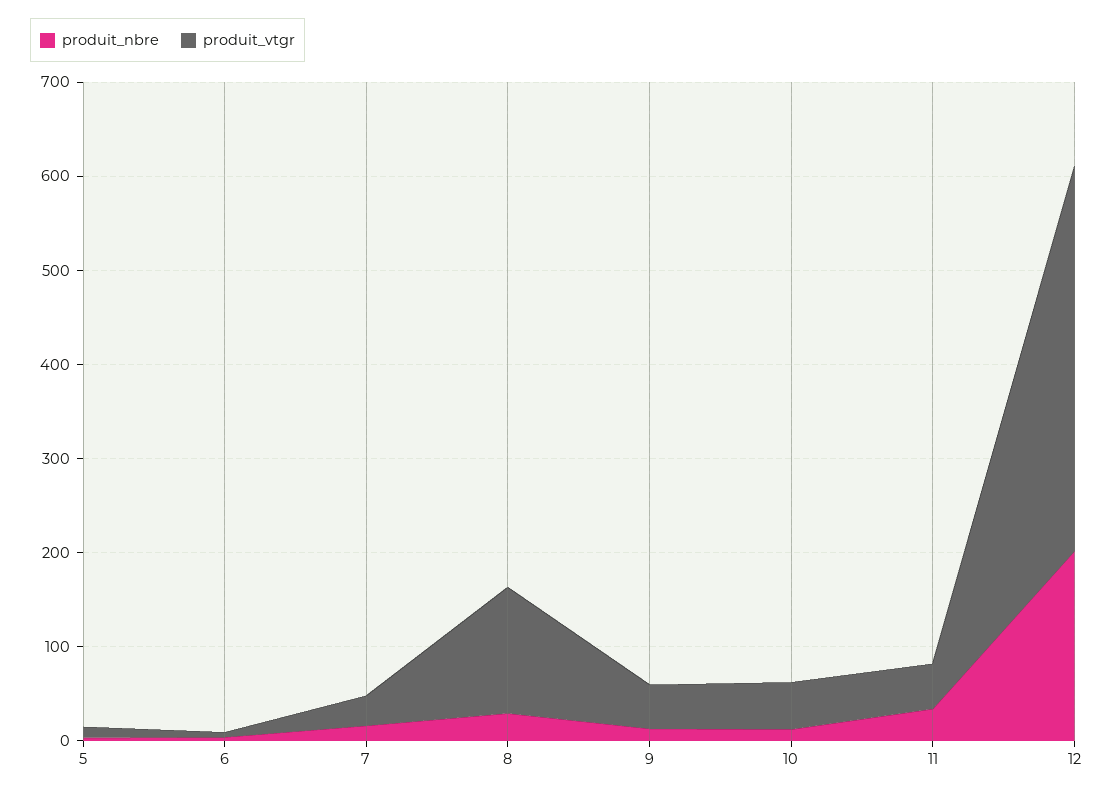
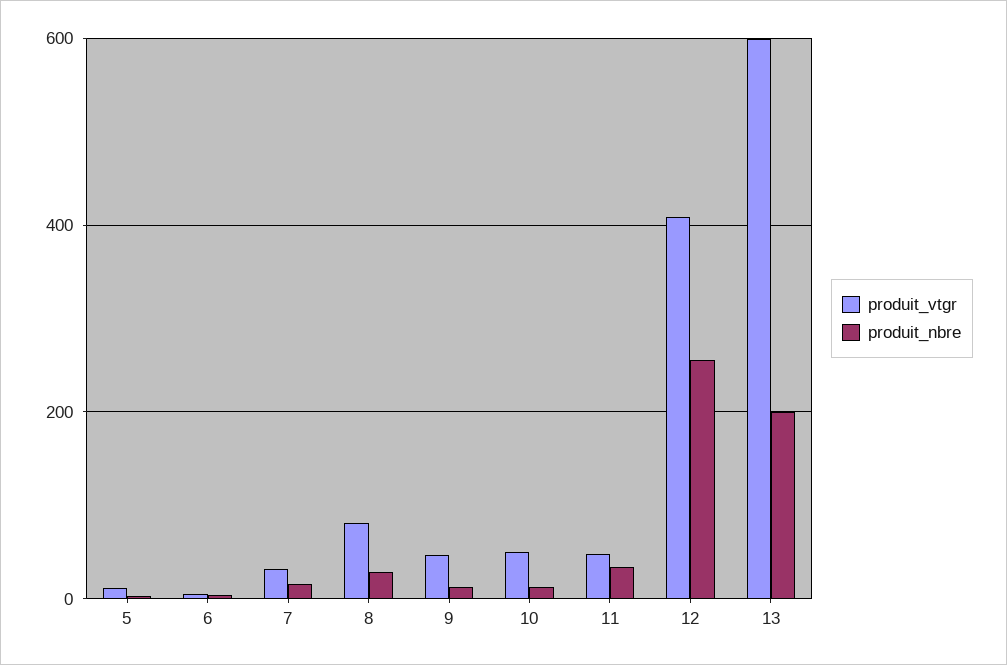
  {
    "produit_nbre": {
      "5": 0,
      "6": 0,
      "7": 20,
      "8": 20,
      "9": 20,
      "10": 20,
      "11": 40,
-     "12": 200
+     "12": 260,
+     "13": 200
    },
    "produit_vtgr": {
      "5": 20,
      "6": 0,
      "7": 40,
-     "8": 140,
+     "8": 80,
      "9": 40,
      "10": 60,
      "11": 40,
-     "12": 400
+     "12": 400,
+     "13": 600
    }
  }

